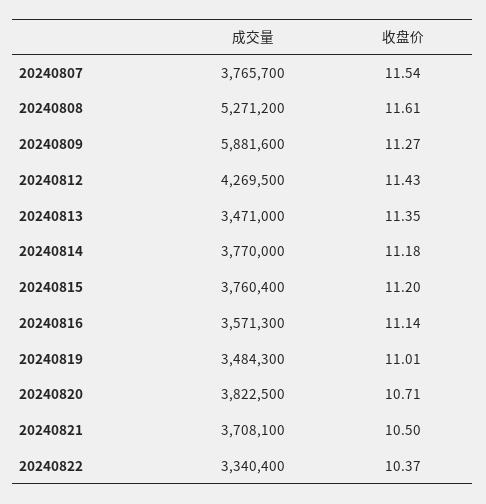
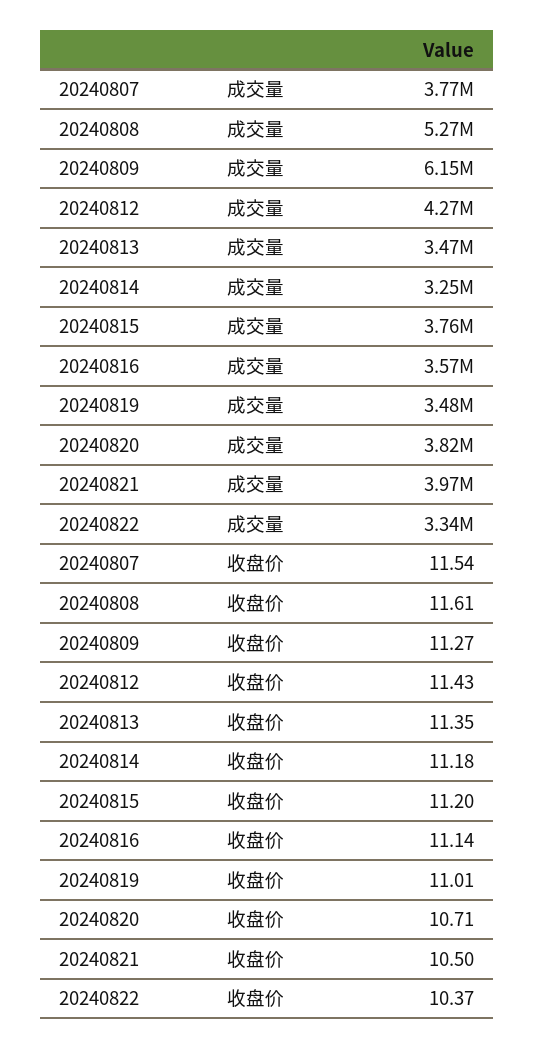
  {
    "成交量": {
      "20240807": 3765700,
      "20240808": 5271200,
-     "20240809": 5881600,
+     "20240809": 6150000,
      "20240812": 4269500,
      "20240813": 3471000,
-     "20240814": 3770000,
+     "20240814": 3250000,
      "20240815": 3760400,
      "20240816": 3571300,
      "20240819": 3484300,
      "20240820": 3822500,
-     "20240821": 3708100,
+     "20240821": 3970000,
      "20240822": 3340400
    },
    "收盘价": {
      "20240807": 11.54,
      "20240808": 11.61,
      "20240809": 11.27,
      "20240812": 11.43,
      "20240813": 11.35,
      "20240814": 11.18,
      "20240815": 11.2,
      "20240816": 11.14,
      "20240819": 11.01,
      "20240820": 10.71,
      "20240821": 10.5,
      "20240822": 10.37
    }
  }

